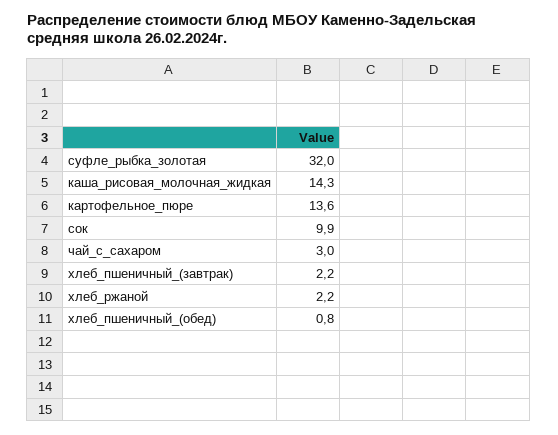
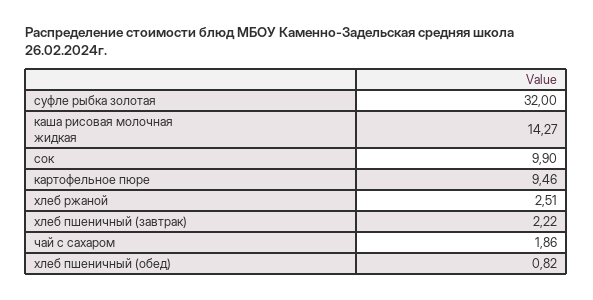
  {
    "суфле_рыбка_золотая": 32,
    "каша_рисовая_молочная_жидкая": 14.27,
-   "картофельное_пюре": 13.6,
+   "картофельное_пюре": 9.46,
    "сок": 9.9,
-   "чай_с_сахаром": 3,
+   "чай_с_сахаром": 1.86,
    "хлеб_пшеничный_(завтрак)": 2.22,
-   "хлеб_ржаной": 2.2,
+   "хлеб_ржаной": 2.51,
    "хлеб_пшеничный_(обед)": 0.82
  }

